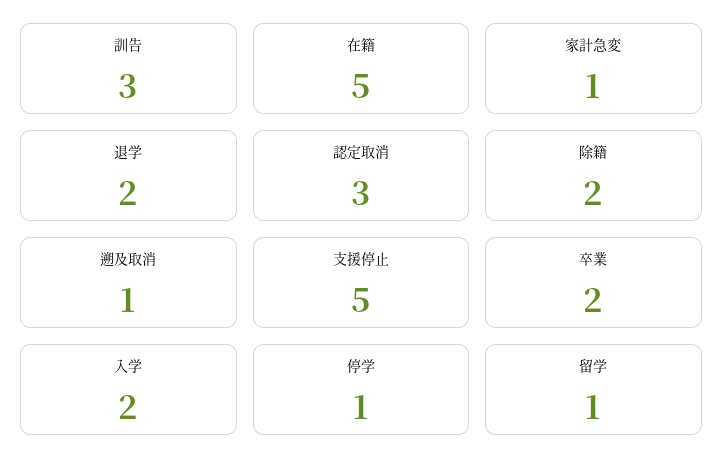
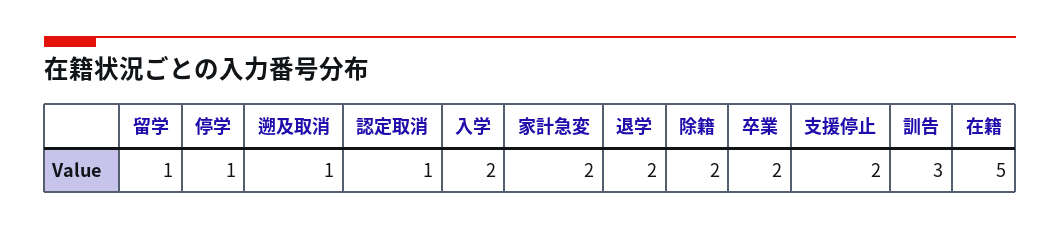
  {
    "訓告": 3,
    "在籍": 5,
-   "家計急変": 1,
+   "家計急変": 2,
    "退学": 2,
-   "認定取消": 3,
+   "認定取消": 1,
    "除籍": 2,
    "遡及取消": 1,
-   "支援停止": 5,
+   "支援停止": 2,
    "卒業": 2,
    "入学": 2,
    "停学": 1,
    "留学": 1
  }

